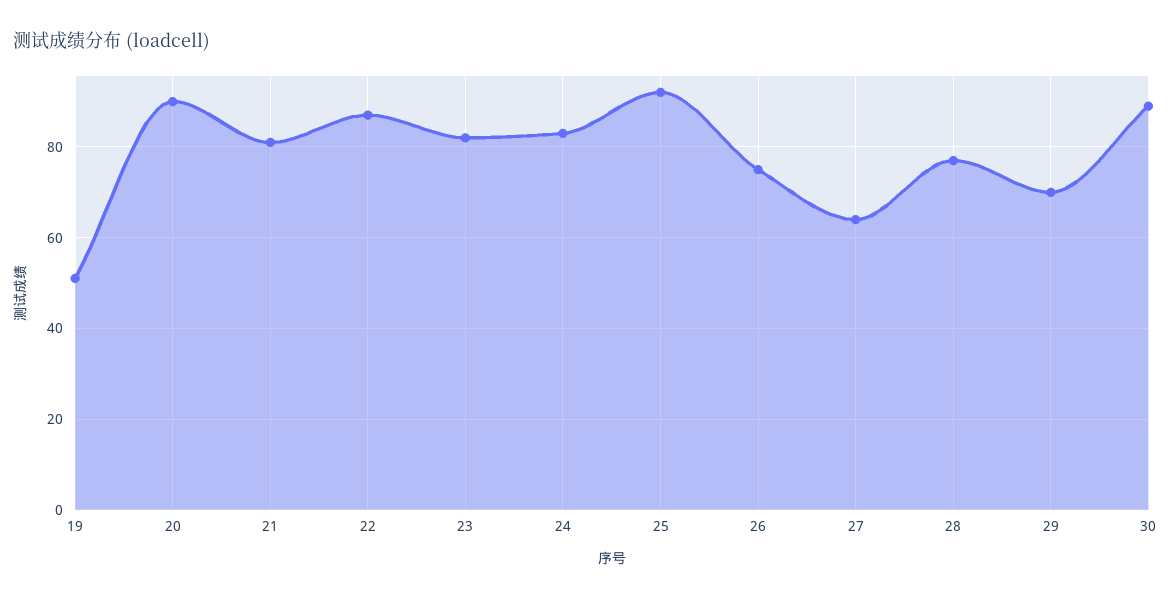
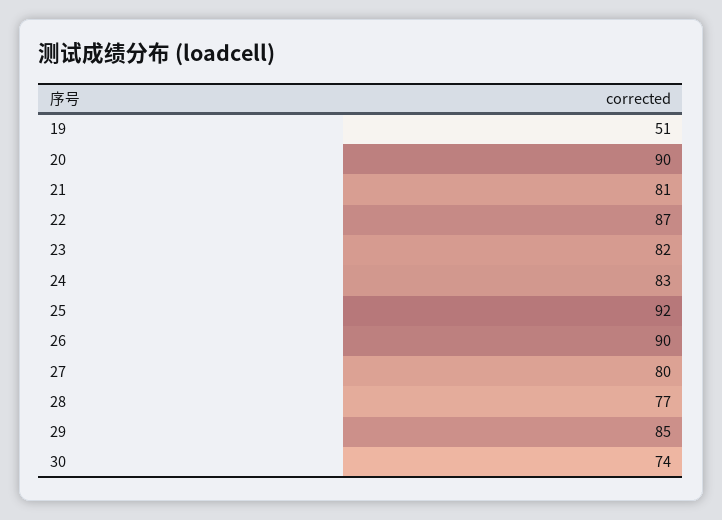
  {
    "19": 51,
    "20": 90,
    "21": 81,
    "22": 87,
    "23": 82,
    "24": 83,
    "25": 92,
-   "26": 75,
+   "26": 90,
-   "27": 65,
+   "27": 80,
    "28": 77,
-   "29": 70,
+   "29": 85,
-   "30": 90
+   "30": 74
  }

